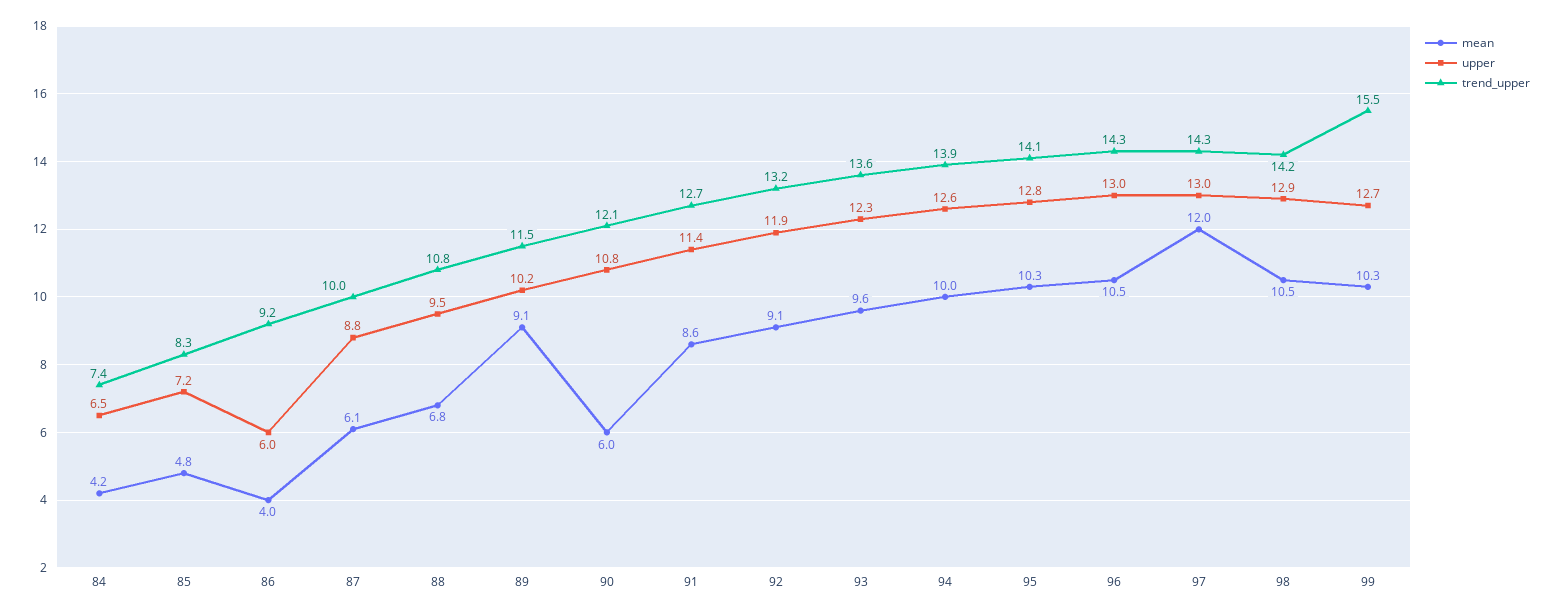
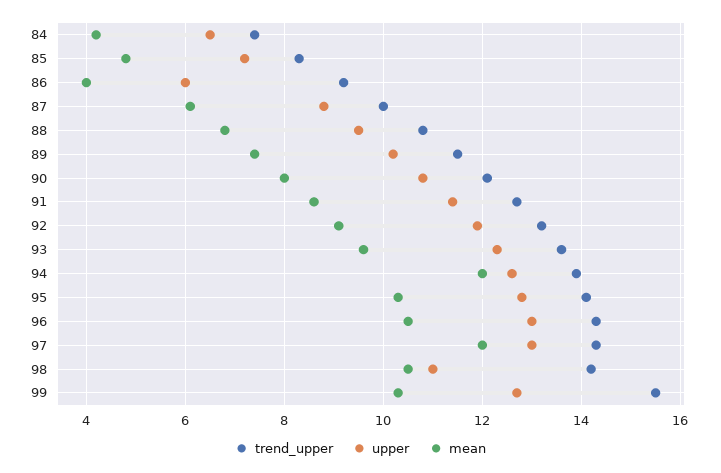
  {
    "mean": {
      "84": 4.2,
      "85": 4.8,
      "86": 4,
      "87": 6.1,
      "88": 6.8,
-     "89": 9.1,
+     "89": 7.5,
-     "90": 6,
+     "90": 8,
      "91": 8.6,
      "92": 9.1,
      "93": 9.6,
-     "94": 10,
+     "94": 12,
      "95": 10.3,
      "96": 10.5,
      "97": 12,
      "98": 10.5,
      "99": 10.3
    },
    "upper": {
      "84": 6.5,
      "85": 7.2,
      "86": 6,
      "87": 8.8,
      "88": 9.5,
      "89": 10.2,
      "90": 10.8,
      "91": 11.4,
      "92": 11.9,
      "93": 12.3,
      "94": 12.6,
      "95": 12.8,
      "96": 13,
      "97": 13,
-     "98": 12.9,
+     "98": 11,
      "99": 12.7
    },
    "trend_upper": {
      "84": 7.4,
      "85": 8.3,
      "86": 9.2,
      "87": 10,
      "88": 10.8,
      "89": 11.5,
      "90": 12.1,
      "91": 12.7,
      "92": 13.2,
      "93": 13.6,
      "94": 13.9,
      "95": 14.1,
      "96": 14.3,
      "97": 14.3,
      "98": 14.2,
      "99": 15.5
    }
  }

